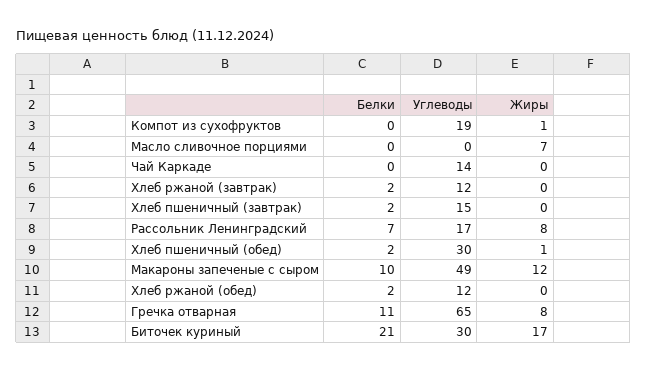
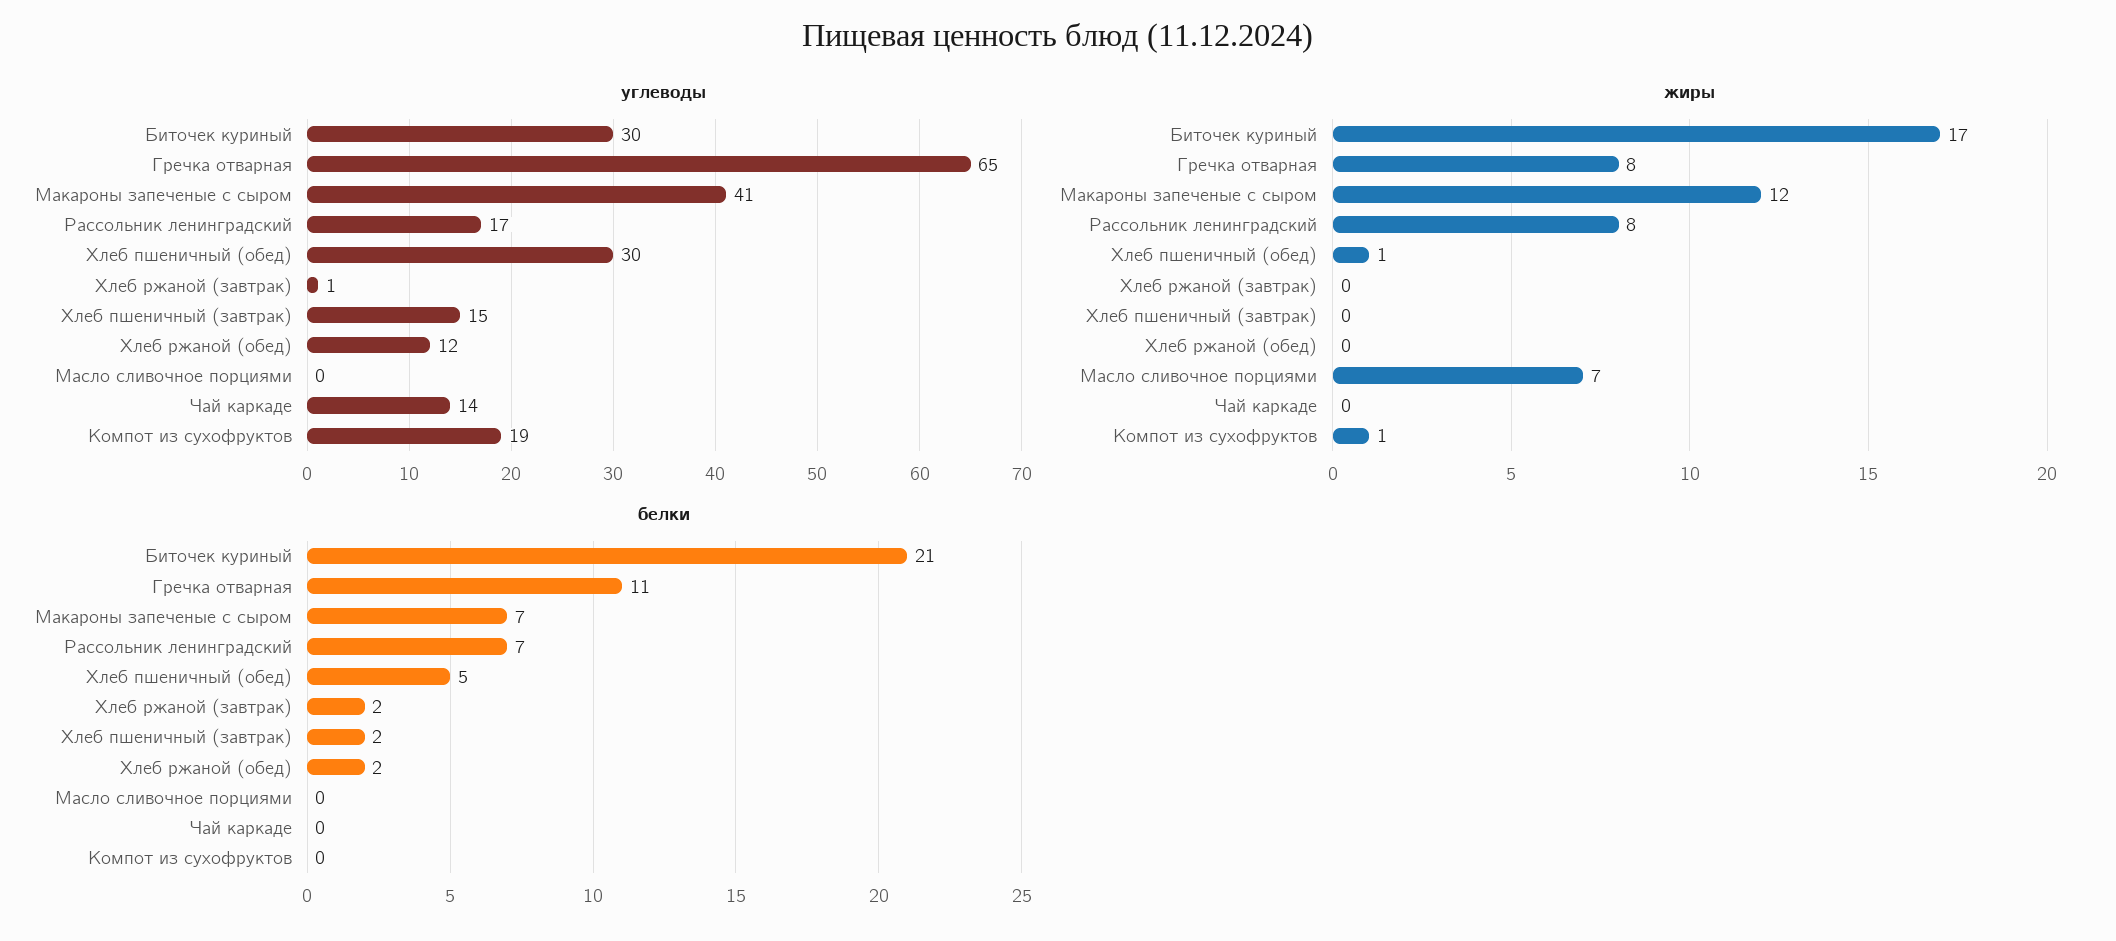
  {
    "Белки": {
      "Компот из сухофруктов": 0,
      "Масло сливочное порциями": 0,
      "Чай Каркаде": 0,
      "Хлеб ржаной (завтрак)": 2,
      "Хлеб пшеничный (завтрак)": 2,
      "Рассольник Ленинградский": 7,
-     "Хлеб пшеничный (обед)": 2,
+     "Хлеб пшеничный (обед)": 5,
-     "Макароны запеченые с сыром": 10,
+     "Макароны запеченые с сыром": 7,
      "Хлеб ржаной (обед)": 2,
      "Гречка отварная": 11,
      "Биточек куриный": 21
    },
    "Углеводы": {
      "Компот из сухофруктов": 19,
      "Масло сливочное порциями": 0,
      "Чай Каркаде": 14,
-     "Хлеб ржаной (завтрак)": 12,
+     "Хлеб ржаной (завтрак)": 1,
      "Хлеб пшеничный (завтрак)": 15,
      "Рассольник Ленинградский": 17,
      "Хлеб пшеничный (обед)": 30,
-     "Макароны запеченые с сыром": 49,
+     "Макароны запеченые с сыром": 41,
      "Хлеб ржаной (обед)": 12,
      "Гречка отварная": 65,
      "Биточек куриный": 30
    },
    "Жиры": {
      "Компот из сухофруктов": 1,
      "Масло сливочное порциями": 7,
      "Чай Каркаде": 0,
      "Хлеб ржаной (завтрак)": 0,
      "Хлеб пшеничный (завтрак)": 0,
      "Рассольник Ленинградский": 8,
      "Хлеб пшеничный (обед)": 1,
      "Макароны запеченые с сыром": 12,
      "Хлеб ржаной (обед)": 0,
      "Гречка отварная": 8,
      "Биточек куриный": 17
    }
  }

